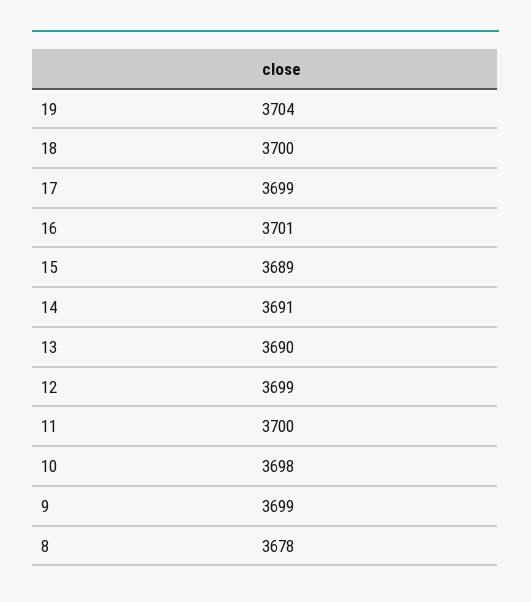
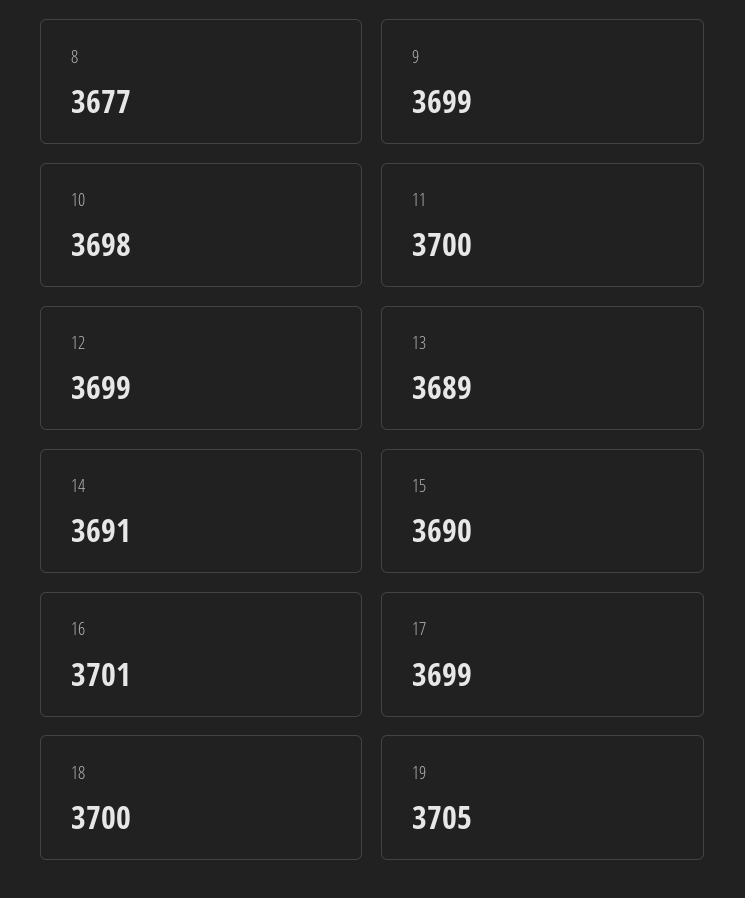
  {
-   "19": 3704,
+   "19": 3705,
    "18": 3700,
    "17": 3699,
    "16": 3701,
-   "15": 3689,
+   "15": 3690,
    "14": 3691,
-   "13": 3690,
+   "13": 3689,
    "12": 3699,
    "11": 3700,
    "10": 3698,
    "9": 3699,
-   "8": 3678
+   "8": 3677
  }

